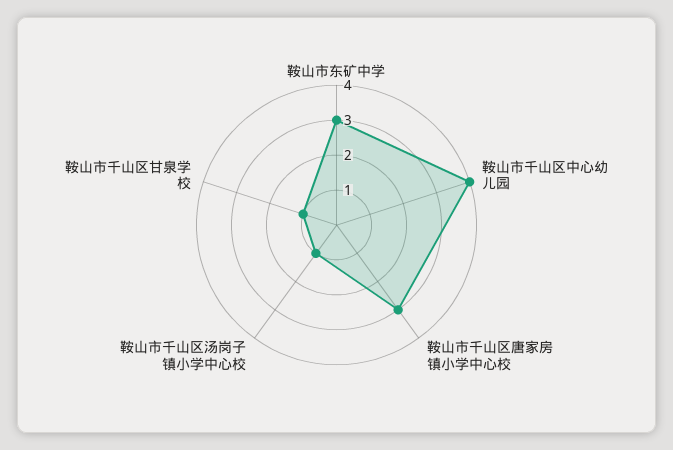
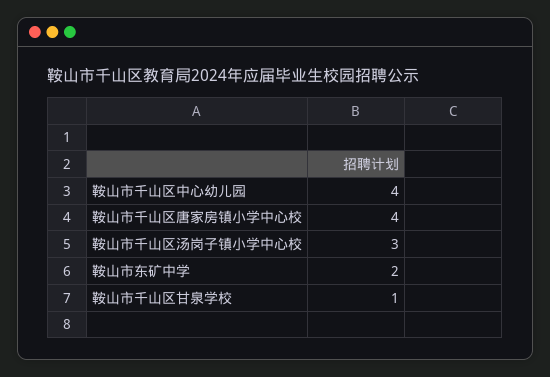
  {
-   "鞍山市东矿中学": 3,
+   "鞍山市东矿中学": 2,
    "鞍山市千山区中心幼儿园": 4,
-   "鞍山市千山区唐家房镇小学中心校": 3,
+   "鞍山市千山区唐家房镇小学中心校": 4,
-   "鞍山市千山区汤岗子镇小学中心校": 1,
+   "鞍山市千山区汤岗子镇小学中心校": 3,
    "鞍山市千山区甘泉学校": 1
  }

